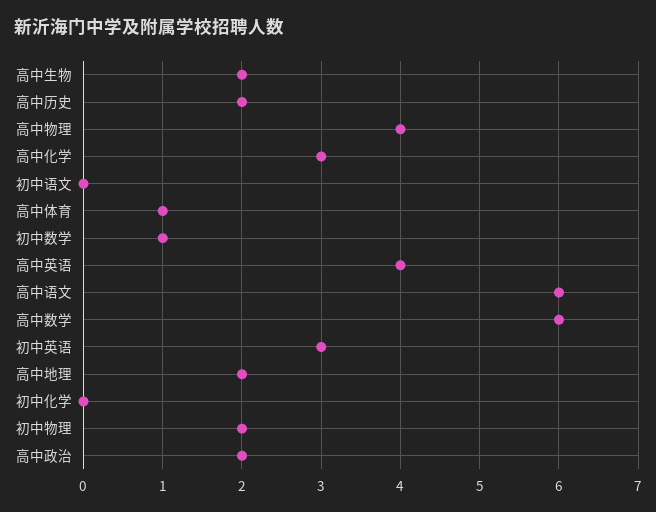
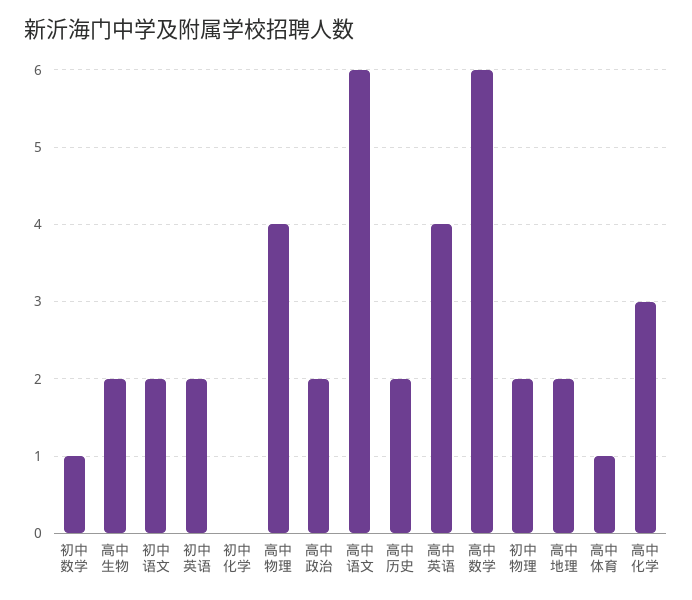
  {
    "高中生物": 2,
    "高中历史": 2,
    "高中物理": 4,
    "高中化学": 3,
-   "初中语文": 0,
+   "初中语文": 2,
    "高中体育": 1,
    "初中数学": 1,
    "高中英语": 4,
    "高中语文": 6,
    "高中数学": 6,
-   "初中英语": 3,
+   "初中英语": 2,
    "高中地理": 2,
    "初中化学": 0,
    "初中物理": 2,
    "高中政治": 2
  }

